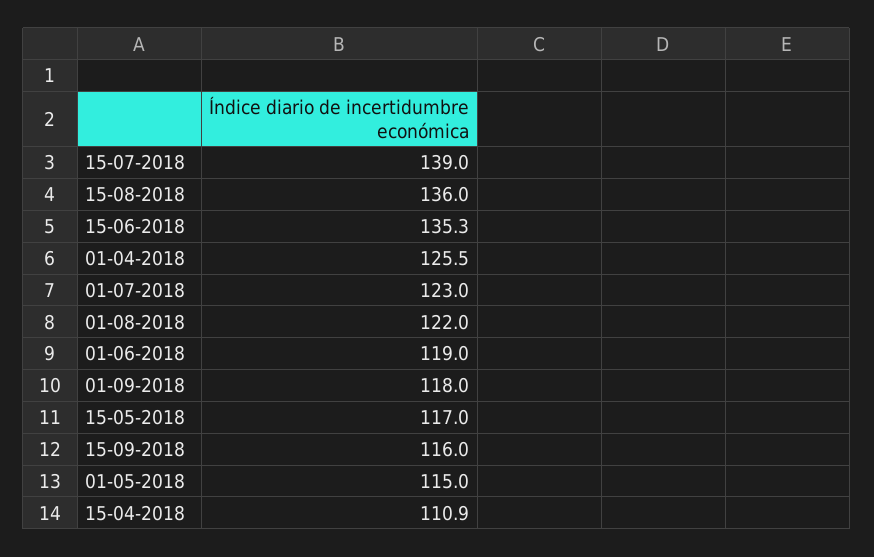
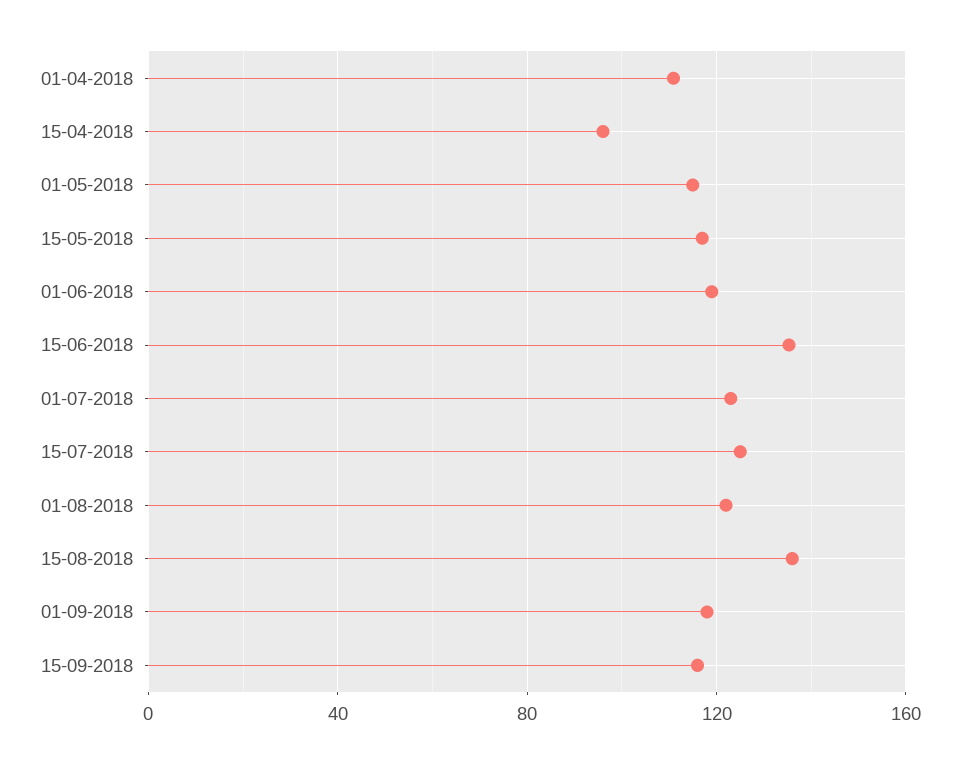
  {
-   "15-07-2018": 139,
+   "15-07-2018": 125,
    "15-08-2018": 136,
    "15-06-2018": 135.3,
-   "01-04-2018": 125.5,
+   "01-04-2018": 110,
    "01-07-2018": 123,
    "01-08-2018": 122,
    "01-06-2018": 119,
    "01-09-2018": 118,
    "15-05-2018": 117,
    "15-09-2018": 116,
    "01-05-2018": 115,
-   "15-04-2018": 110.9
+   "15-04-2018": 95
  }

